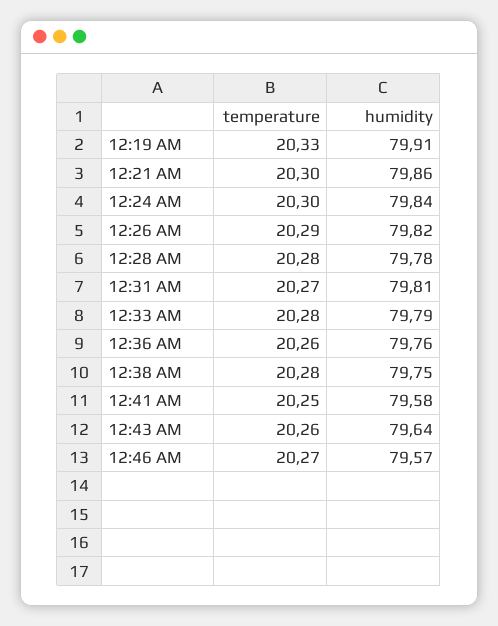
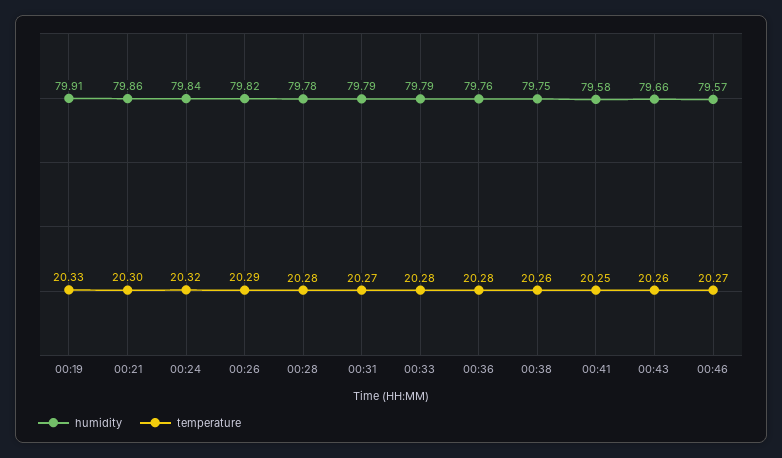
  {
    "temperature": {
      "12:19 AM": 20.33,
      "12:21 AM": 20.3,
-     "12:24 AM": 20.3,
+     "12:24 AM": 20.32,
      "12:26 AM": 20.29,
      "12:28 AM": 20.28,
      "12:31 AM": 20.27,
      "12:33 AM": 20.28,
-     "12:36 AM": 20.26,
+     "12:36 AM": 20.28,
-     "12:38 AM": 20.28,
+     "12:38 AM": 20.26,
      "12:41 AM": 20.25,
      "12:43 AM": 20.26,
      "12:46 AM": 20.27
    },
    "humidity": {
      "12:19 AM": 79.91,
      "12:21 AM": 79.86,
      "12:24 AM": 79.84,
      "12:26 AM": 79.82,
      "12:28 AM": 79.78,
-     "12:31 AM": 79.81,
+     "12:31 AM": 79.79,
      "12:33 AM": 79.79,
      "12:36 AM": 79.76,
      "12:38 AM": 79.75,
      "12:41 AM": 79.58,
-     "12:43 AM": 79.64,
+     "12:43 AM": 79.66,
      "12:46 AM": 79.57
    }
  }

